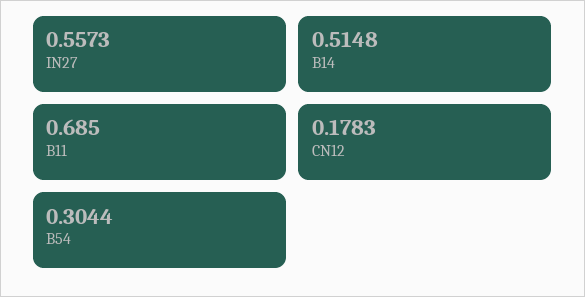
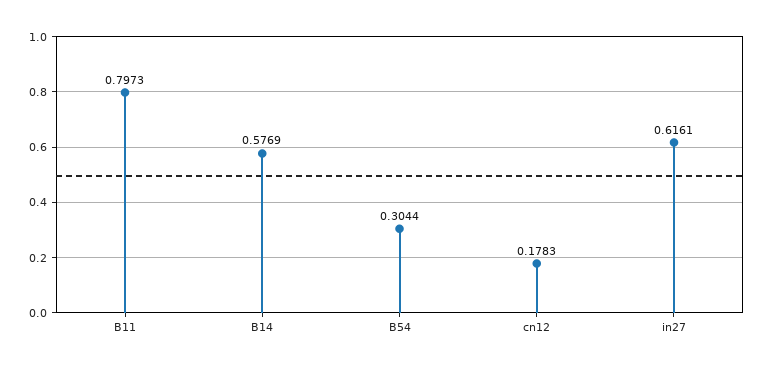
  {
-   "IN27": 0.5573,
+   "IN27": 0.6161,
-   "B14": 0.5148,
+   "B14": 0.5769,
-   "B11": 0.685,
+   "B11": 0.7973,
    "CN12": 0.1783,
    "B54": 0.3044
  }

